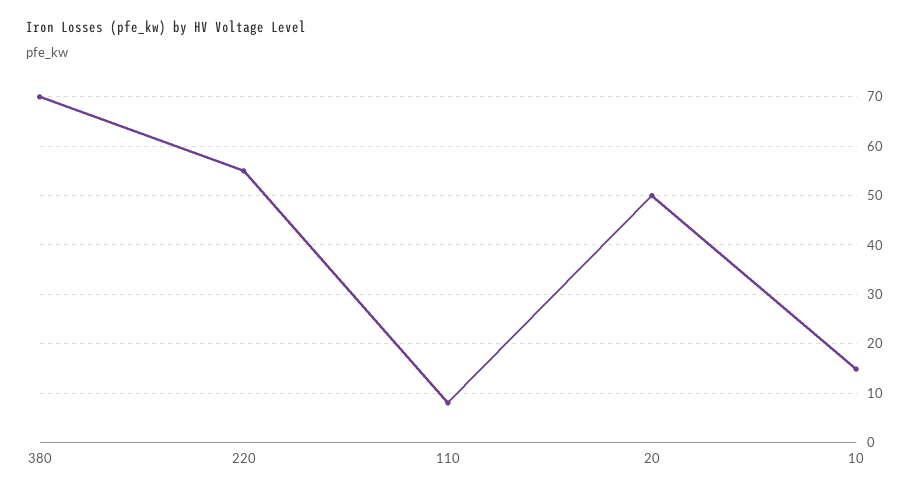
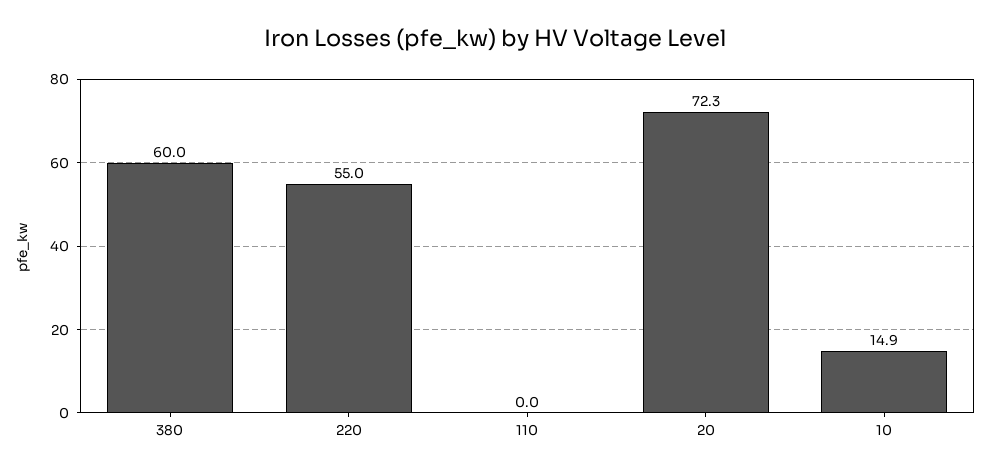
  {
-   "380": 70,
+   "380": 60,
    "220": 55,
-   "110": 8,
+   "110": 0,
-   "20": 50,
+   "20": 72.3,
    "10": 14.9
  }

